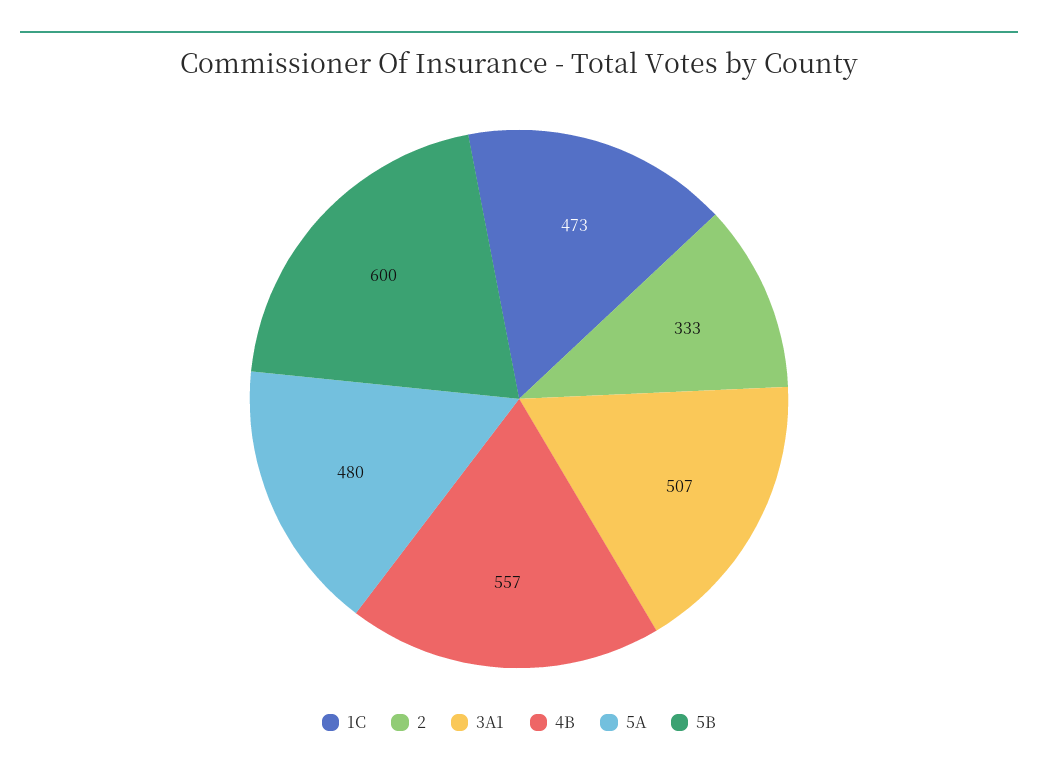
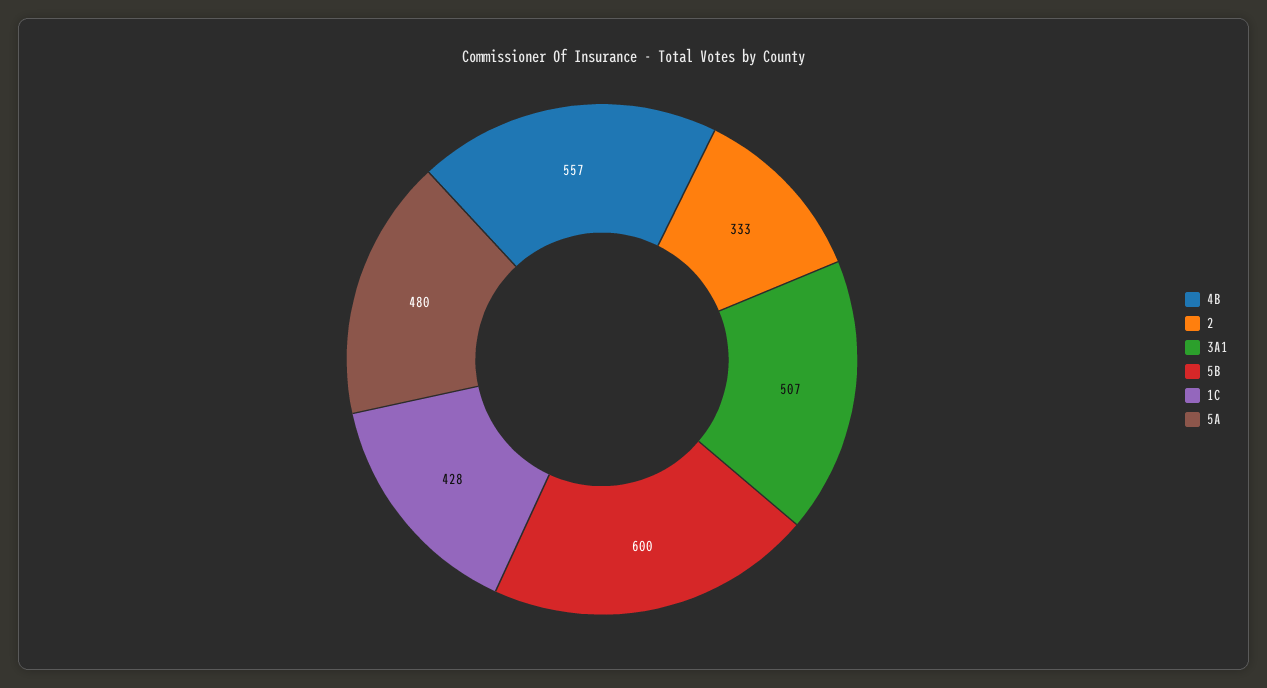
  {
-   "1C": 473,
+   "1C": 428,
    "2": 333,
    "3A1": 507,
    "4B": 557,
    "5A": 480,
    "5B": 600
  }

